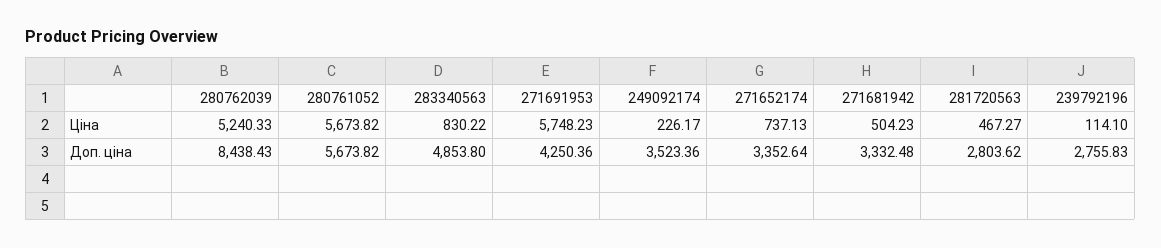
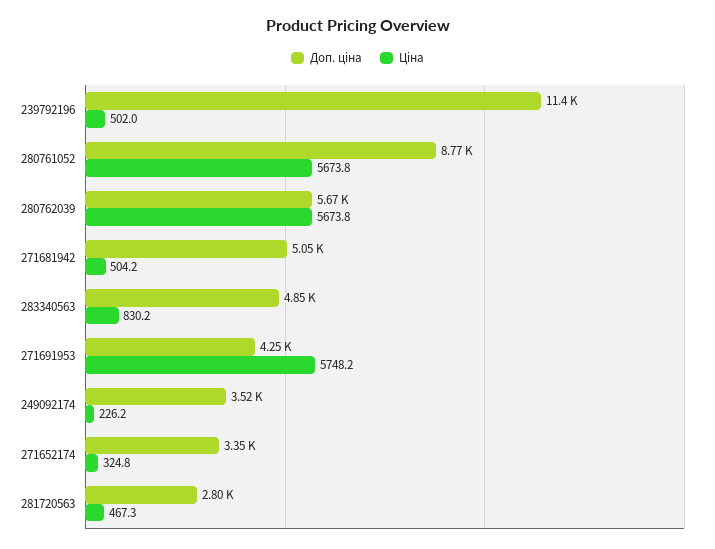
  {
    "Ціна": {
-     "280762039": 5240.33,
+     "280762039": 5673.8,
      "280761052": 5673.82,
      "283340563": 830.22,
      "271691953": 5748.23,
      "249092174": 226.17,
-     "271652174": 737.13,
+     "271652174": 324.8,
      "271681942": 504.23,
      "281720563": 467.27,
-     "239792196": 114.1
+     "239792196": 502
    },
    "Доп. ціна": {
-     "280762039": 8438.43,
+     "280762039": 5670,
-     "280761052": 5673.82,
+     "280761052": 8770,
      "283340563": 4853.8,
      "271691953": 4250.36,
      "249092174": 3523.36,
      "271652174": 3352.64,
-     "271681942": 3332.48,
+     "271681942": 5050,
      "281720563": 2803.62,
-     "239792196": 2755.83
+     "239792196": 11400
    }
  }

